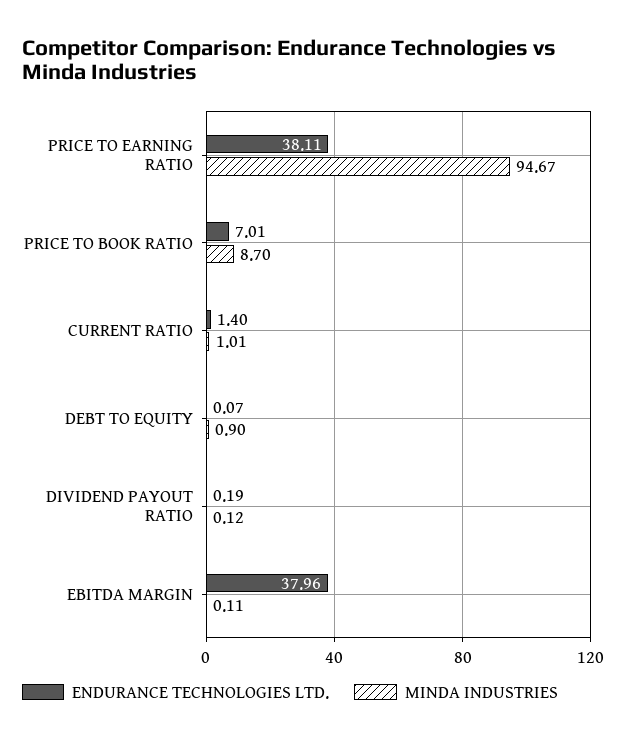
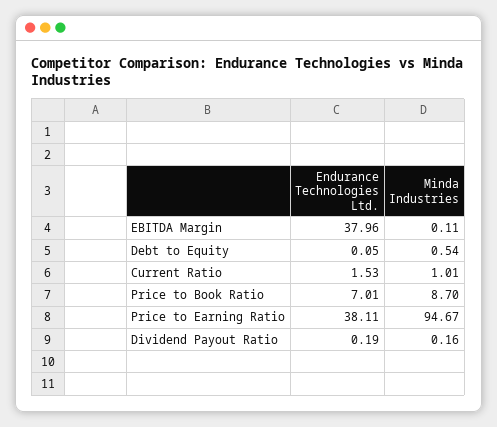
  {
    "ENDURANCE TECHNOLOGIES LTD.": {
      "PRICE TO EARNING RATIO": 38.11,
      "PRICE TO BOOK RATIO": 7.01,
-     "CURRENT RATIO": 1.4,
+     "CURRENT RATIO": 1.53,
-     "DEBT TO EQUITY": 0.07,
+     "DEBT TO EQUITY": 0.05,
      "DIVIDEND PAYOUT RATIO": 0.19,
      "EBITDA MARGIN": 37.96
    },
    "MINDA INDUSTRIES": {
      "PRICE TO EARNING RATIO": 94.67,
      "PRICE TO BOOK RATIO": 8.7,
      "CURRENT RATIO": 1.01,
-     "DEBT TO EQUITY": 0.9,
+     "DEBT TO EQUITY": 0.54,
-     "DIVIDEND PAYOUT RATIO": 0.12,
+     "DIVIDEND PAYOUT RATIO": 0.16,
      "EBITDA MARGIN": 0.11
    }
  }

